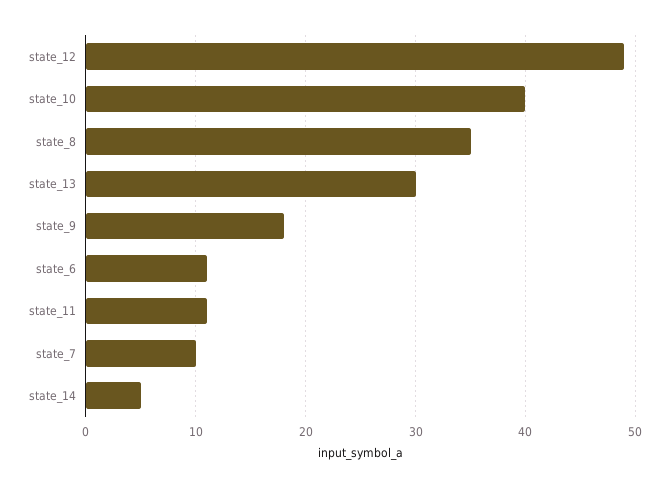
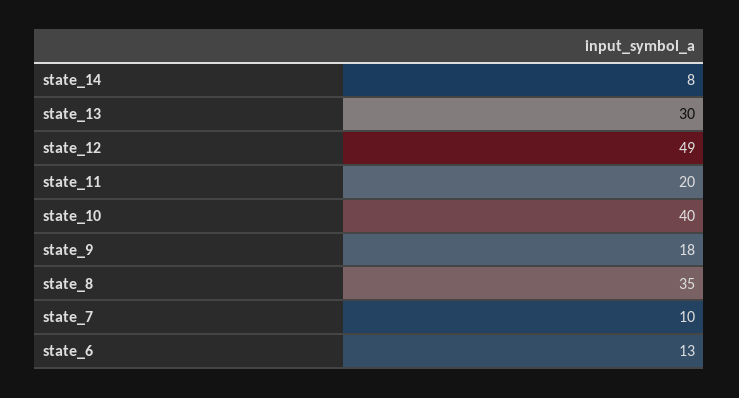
  {
    "state_12": 49,
    "state_10": 40,
    "state_8": 35,
    "state_13": 30,
    "state_9": 18,
-   "state_6": 11,
+   "state_6": 13,
-   "state_11": 11,
+   "state_11": 20,
    "state_7": 10,
-   "state_14": 5
+   "state_14": 8
  }

